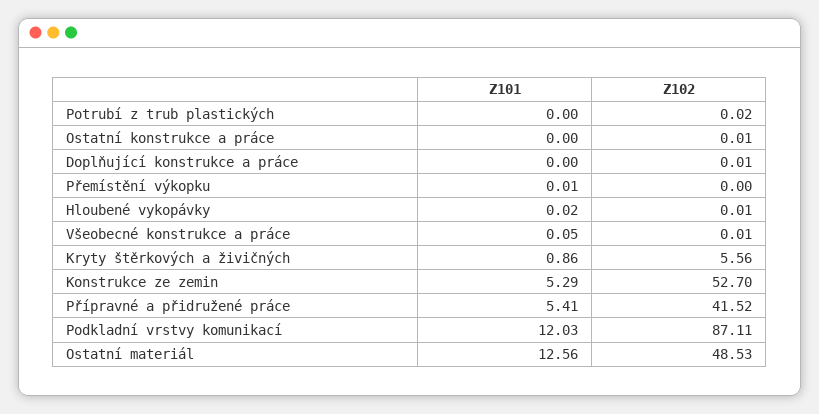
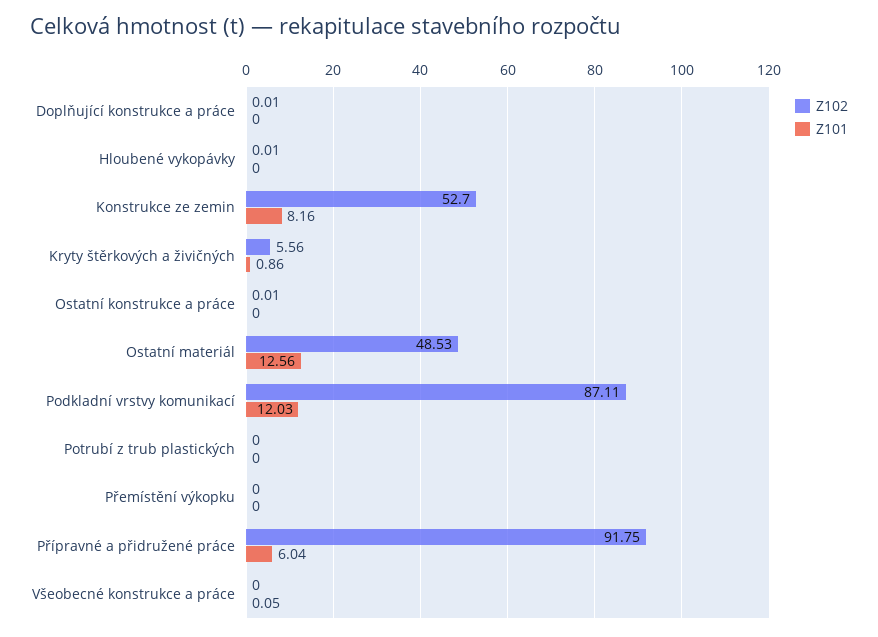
  {
    "Z101": {
      "Potrubí z trub plastických": 0,
      "Ostatní konstrukce a práce": 0,
      "Doplňující konstrukce a práce": 0,
-     "Přemístění výkopku": 0.01,
+     "Přemístění výkopku": 0,
-     "Hloubené vykopávky": 0.02,
+     "Hloubené vykopávky": 0,
      "Všeobecné konstrukce a práce": 0.05,
      "Kryty štěrkových a živičných": 0.86,
-     "Konstrukce ze zemin": 5.29,
+     "Konstrukce ze zemin": 8.16,
-     "Přípravné a přidružené práce": 5.41,
+     "Přípravné a přidružené práce": 6.04,
      "Podkladní vrstvy komunikací": 12.03,
      "Ostatní materiál": 12.56
    },
    "Z102": {
-     "Potrubí z trub plastických": 0.02,
+     "Potrubí z trub plastických": 0,
      "Ostatní konstrukce a práce": 0.01,
      "Doplňující konstrukce a práce": 0.01,
      "Přemístění výkopku": 0,
      "Hloubené vykopávky": 0.01,
-     "Všeobecné konstrukce a práce": 0.01,
+     "Všeobecné konstrukce a práce": 0,
      "Kryty štěrkových a živičných": 5.56,
      "Konstrukce ze zemin": 52.7,
-     "Přípravné a přidružené práce": 41.52,
+     "Přípravné a přidružené práce": 91.75,
      "Podkladní vrstvy komunikací": 87.11,
      "Ostatní materiál": 48.53
    }
  }

